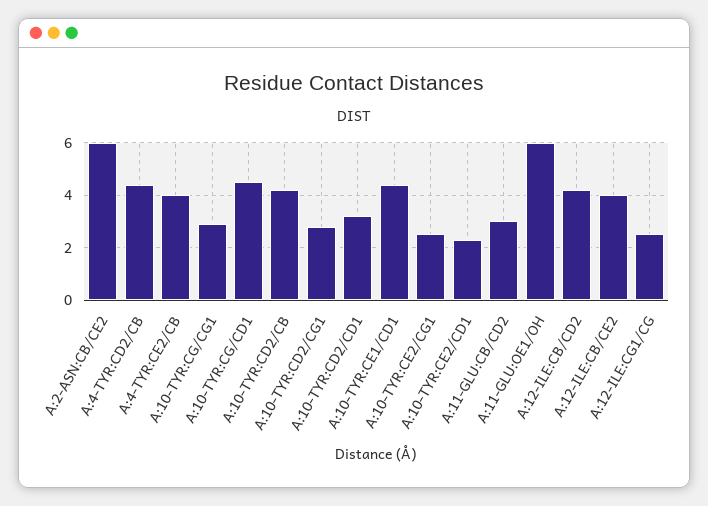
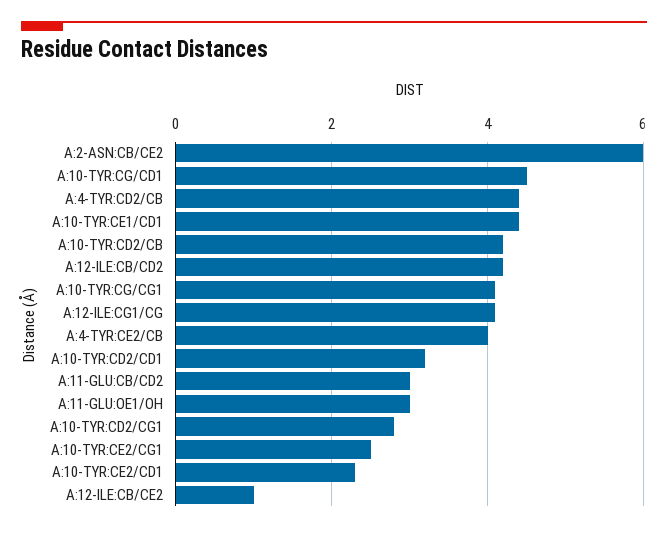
  {
    "A:2-ASN:CB/CE2": 6,
    "A:4-TYR:CD2/CB": 4.5,
    "A:4-TYR:CE2/CB": 4,
-   "A:10-TYR:CG/CG1": 3,
+   "A:10-TYR:CG/CG1": 4,
    "A:10-TYR:CG/CD1": 4.5,
    "A:10-TYR:CD2/CB": 4,
    "A:10-TYR:CD2/CG1": 3,
    "A:10-TYR:CD2/CD1": 3,
    "A:10-TYR:CE1/CD1": 4.5,
    "A:10-TYR:CE2/CG1": 2.5,
    "A:10-TYR:CE2/CD1": 2.5,
    "A:11-GLU:CB/CD2": 3,
-   "A:11-GLU:OE1/OH": 6,
+   "A:11-GLU:OE1/OH": 3,
    "A:12-ILE:CB/CD2": 4,
-   "A:12-ILE:CB/CE2": 4,
+   "A:12-ILE:CB/CE2": 1,
-   "A:12-ILE:CG1/CG": 2.5
+   "A:12-ILE:CG1/CG": 4
  }

